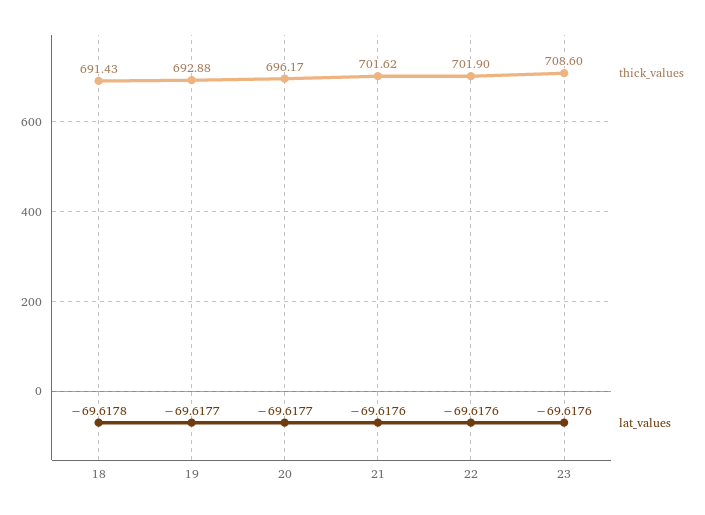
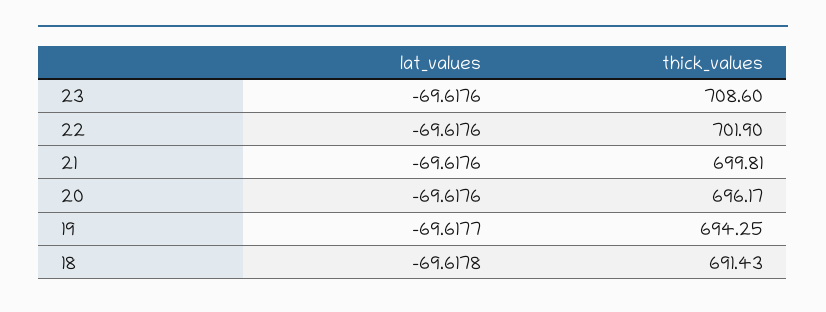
  {
    "thick_values": {
      "18": 691.43,
-     "19": 692.88,
+     "19": 694.25,
      "20": 696.17,
-     "21": 701.62,
+     "21": 699.81,
      "22": 701.9,
      "23": 708.6
    },
    "lat_values": {
      "18": -69.6178,
      "19": -69.6177,
-     "20": -69.6177,
+     "20": -69.6176,
      "21": -69.6176,
      "22": -69.6176,
      "23": -69.6176
    }
  }

